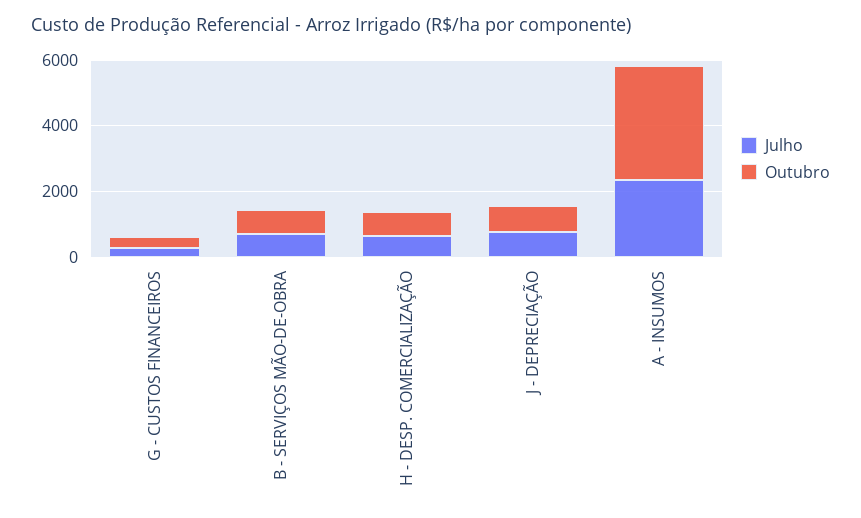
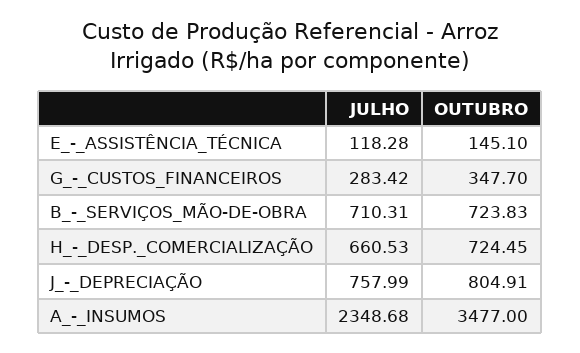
  {
    "Julho": {
      "G - CUSTOS FINANCEIROS": 283.42,
      "B - SERVIÇOS MÃO-DE-OBRA": 710.31,
      "H - DESP. COMERCIALIZAÇÃO": 660.53,
      "J - DEPRECIAÇÃO": 757.99,
-     "A - INSUMOS": 2348.68
+     "A - INSUMOS": 2348.68,
+     "E_-_ASSISTÊNCIA_TÉCNICA": 118.28
    },
    "Outubro": {
      "G - CUSTOS FINANCEIROS": 347.7,
      "B - SERVIÇOS MÃO-DE-OBRA": 723.83,
      "H - DESP. COMERCIALIZAÇÃO": 724.45,
      "J - DEPRECIAÇÃO": 804.91,
-     "A - INSUMOS": 3477
+     "A - INSUMOS": 3477,
+     "E_-_ASSISTÊNCIA_TÉCNICA": 145.1
    }
  }

